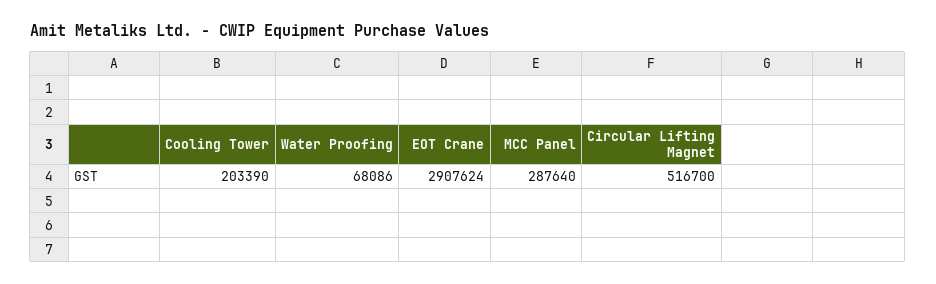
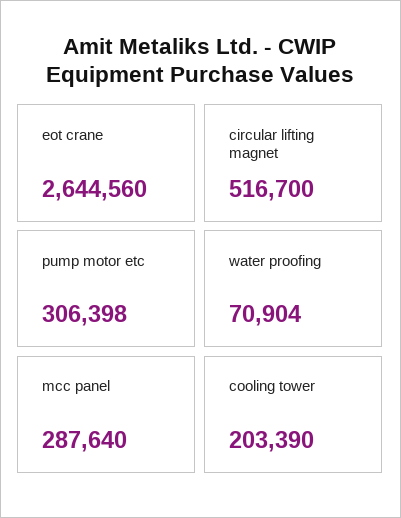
  {
    "Cooling Tower": 203390,
-   "Water Proofing": 68086,
+   "Water Proofing": 70904,
-   "EOT Crane": 2907624,
+   "EOT Crane": 2644560,
    "MCC Panel": 287640,
-   "Circular Lifting Magnet": 516700
+   "Circular Lifting Magnet": 516700,
+   "pump motor etc": 306398
  }

